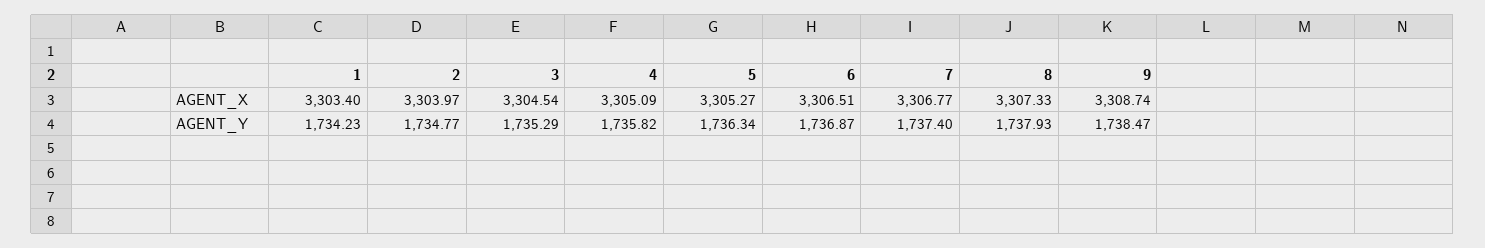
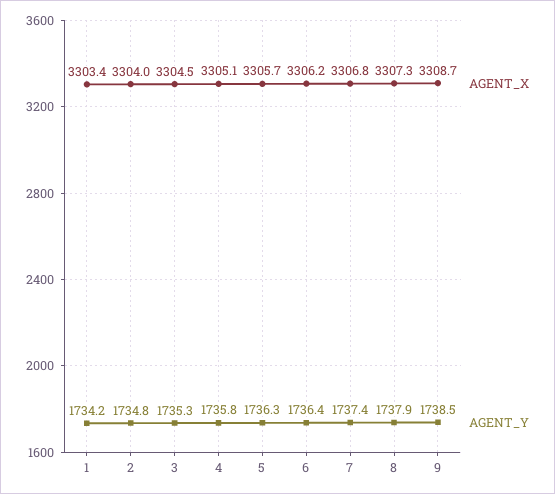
  {
    "AGENT_X": {
      "1": 3303.4,
      "2": 3303.97,
      "3": 3304.54,
      "4": 3305.09,
-     "5": 3305.27,
+     "5": 3305.7,
-     "6": 3306.51,
+     "6": 3306.2,
      "7": 3306.77,
      "8": 3307.33,
      "9": 3308.74
    },
    "AGENT_Y": {
      "1": 1734.23,
      "2": 1734.77,
      "3": 1735.29,
      "4": 1735.82,
      "5": 1736.34,
-     "6": 1736.87,
+     "6": 1736.4,
      "7": 1737.4,
      "8": 1737.93,
      "9": 1738.47
    }
  }

